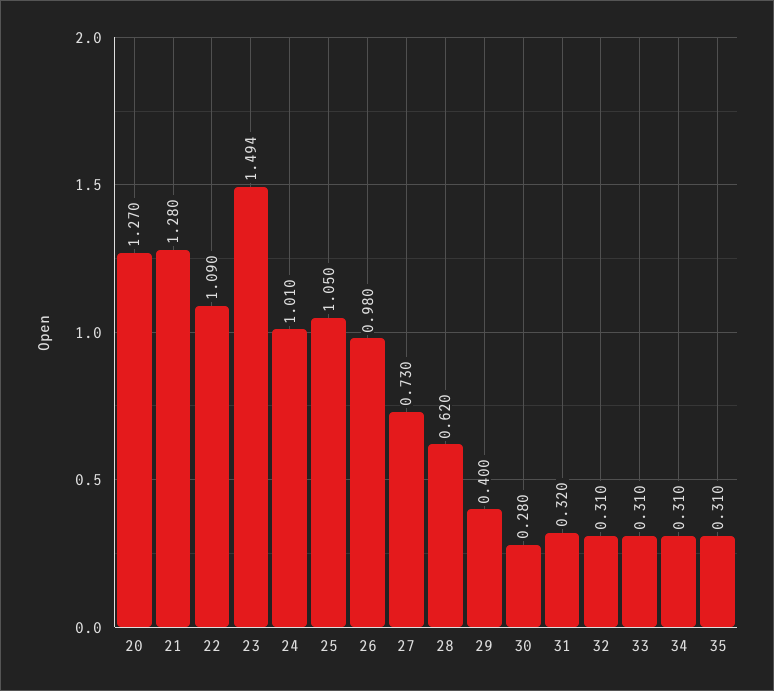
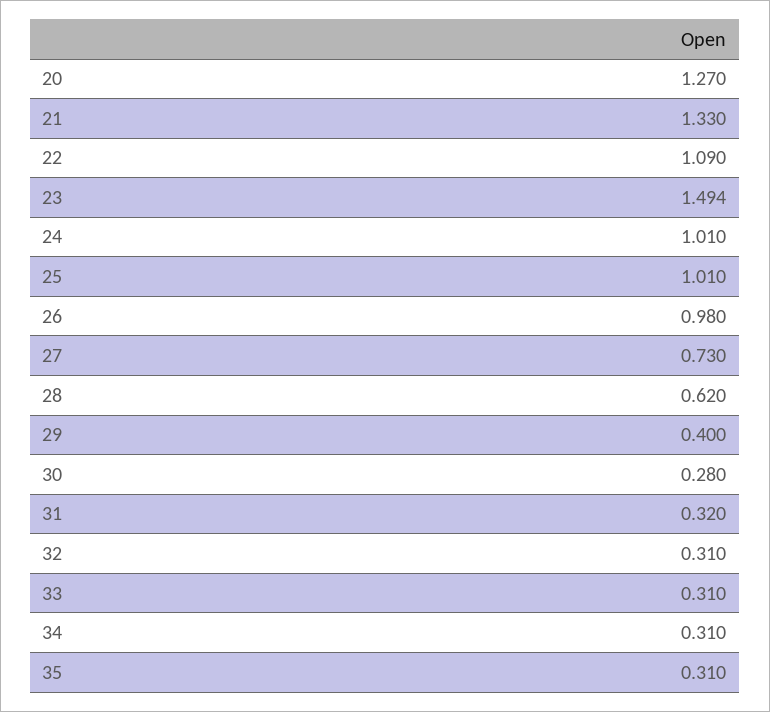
  {
    "20": 1.27,
-   "21": 1.28,
+   "21": 1.33,
    "22": 1.09,
    "23": 1.494,
    "24": 1.01,
-   "25": 1.05,
+   "25": 1.01,
    "26": 0.98,
    "27": 0.73,
    "28": 0.62,
    "29": 0.4,
    "30": 0.28,
    "31": 0.32,
    "32": 0.31,
    "33": 0.31,
    "34": 0.31,
    "35": 0.31
  }

